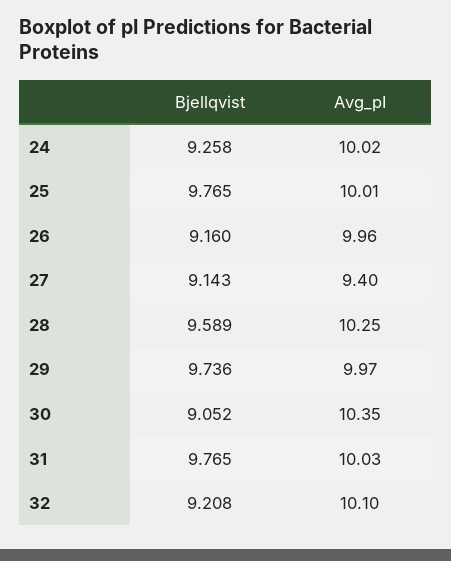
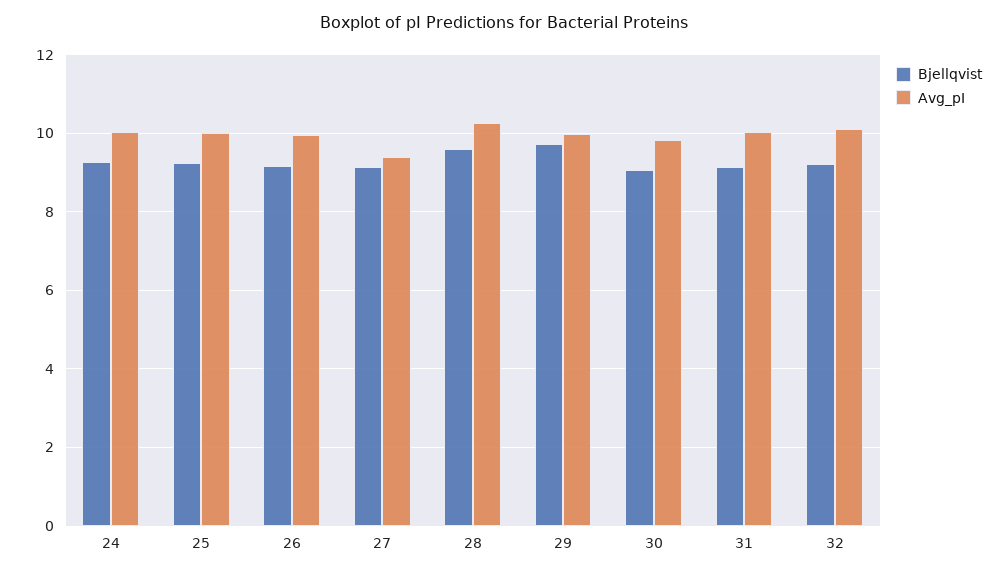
  {
    "Bjellqvist": {
      "24": 9.258,
-     "25": 9.765,
+     "25": 9.2,
      "26": 9.16,
      "27": 9.143,
      "28": 9.589,
      "29": 9.736,
      "30": 9.052,
-     "31": 9.765,
+     "31": 9.2,
      "32": 9.208
    },
    "Avg_pI": {
      "24": 10.02,
      "25": 10.01,
      "26": 9.96,
      "27": 9.4,
      "28": 10.25,
      "29": 9.97,
-     "30": 10.35,
+     "30": 9.8,
      "31": 10.03,
      "32": 10.1
    }
  }

